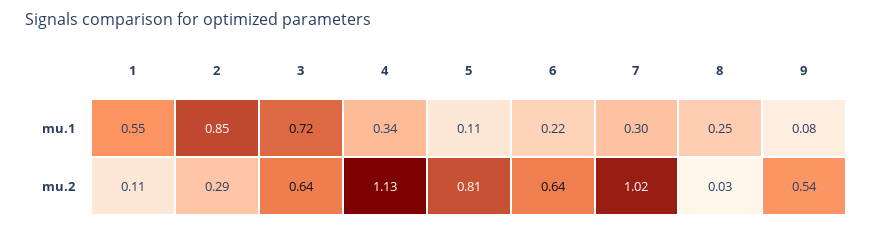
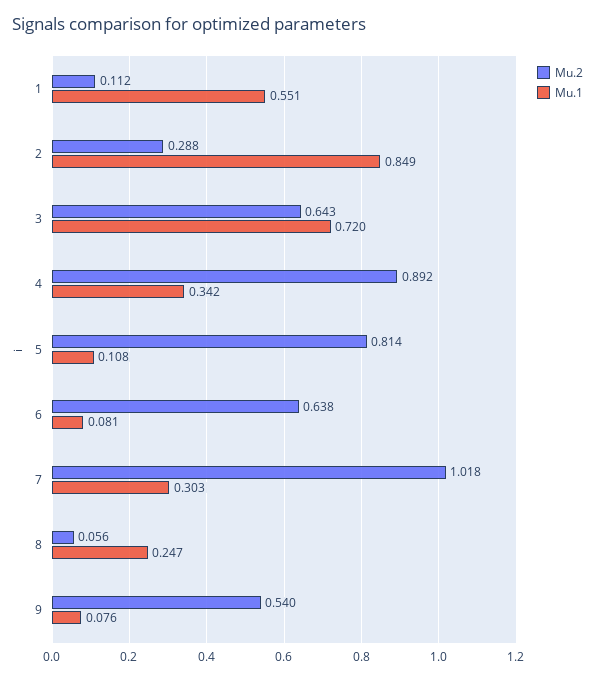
  {
    "mu.1": {
      "1": 0.551,
      "2": 0.849,
      "3": 0.72,
      "4": 0.342,
      "5": 0.108,
-     "6": 0.22,
+     "6": 0.081,
      "7": 0.303,
      "8": 0.247,
      "9": 0.076
    },
    "mu.2": {
      "1": 0.112,
      "2": 0.288,
      "3": 0.643,
-     "4": 1.13,
+     "4": 0.892,
      "5": 0.814,
      "6": 0.638,
      "7": 1.018,
-     "8": 0.03,
+     "8": 0.056,
      "9": 0.54
    }
  }

